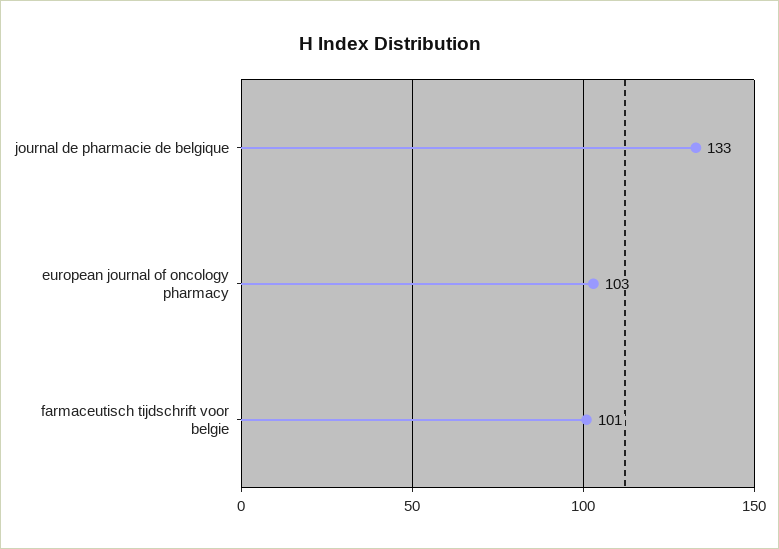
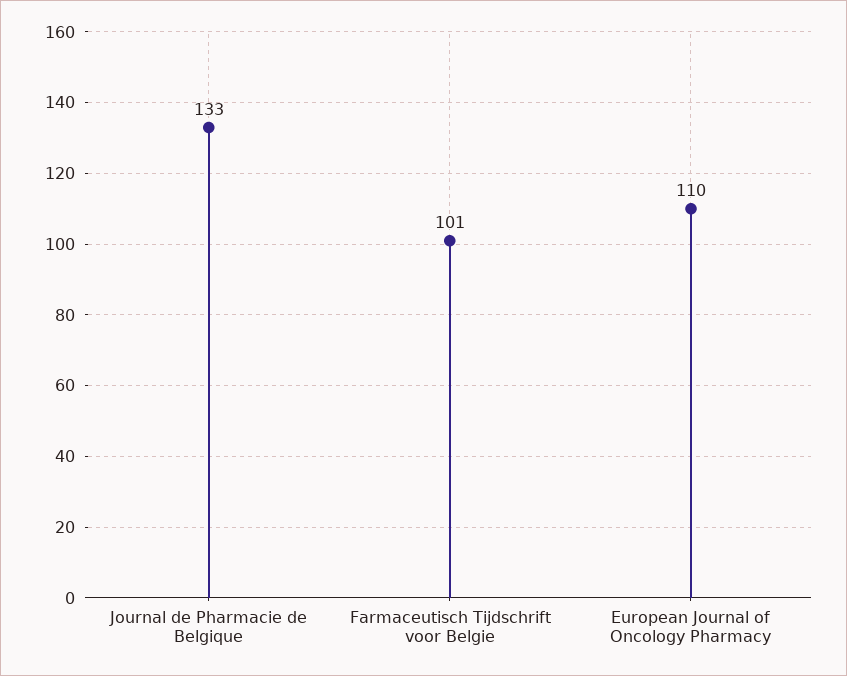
  {
    "journal de pharmacie de belgique": 133,
-   "european journal of oncology pharmacy": 103,
+   "european journal of oncology pharmacy": 110,
    "farmaceutisch tijdschrift voor belgie": 101
  }

